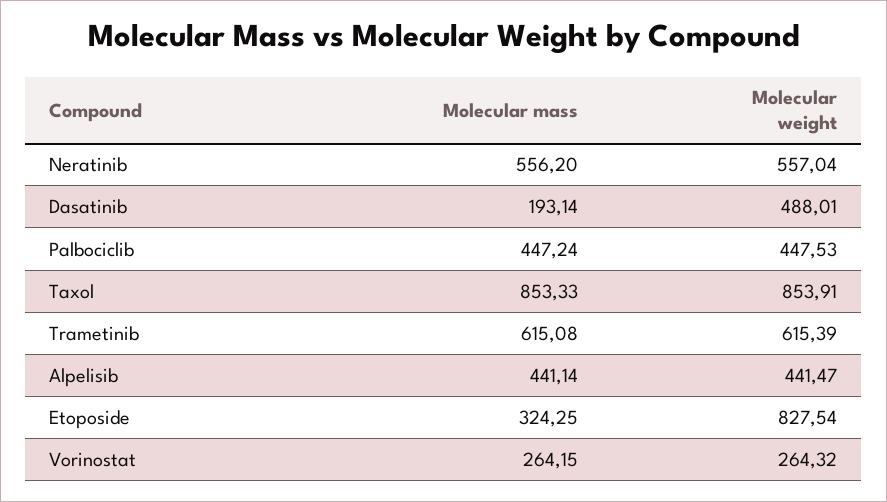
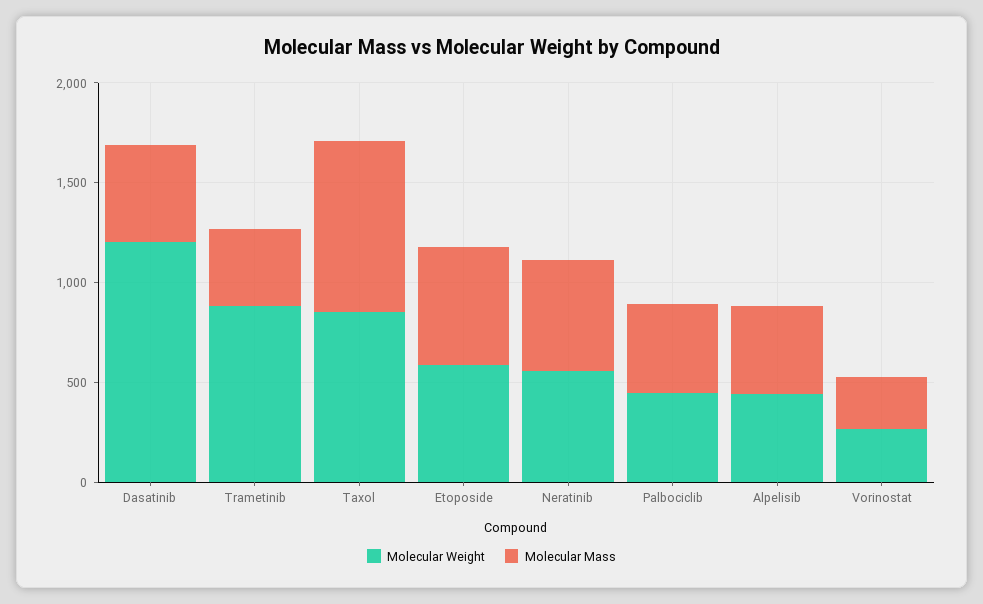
  {
    "Molecular mass": {
      "Neratinib": 556.2,
-     "Dasatinib": 193.14,
+     "Dasatinib": 500,
      "Palbociclib": 447.24,
      "Taxol": 853.33,
-     "Trametinib": 615.08,
+     "Trametinib": 400,
      "Alpelisib": 441.14,
-     "Etoposide": 324.25,
+     "Etoposide": 600,
      "Vorinostat": 264.15
    },
    "Molecular weight": {
      "Neratinib": 557.04,
-     "Dasatinib": 488.01,
+     "Dasatinib": 1200,
      "Palbociclib": 447.53,
      "Taxol": 853.91,
-     "Trametinib": 615.39,
+     "Trametinib": 900,
      "Alpelisib": 441.47,
-     "Etoposide": 827.54,
+     "Etoposide": 600,
      "Vorinostat": 264.32
    }
  }

